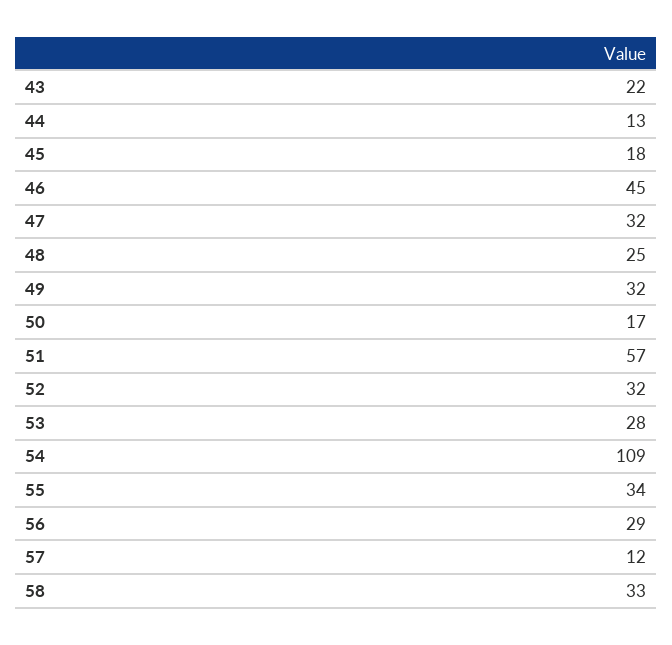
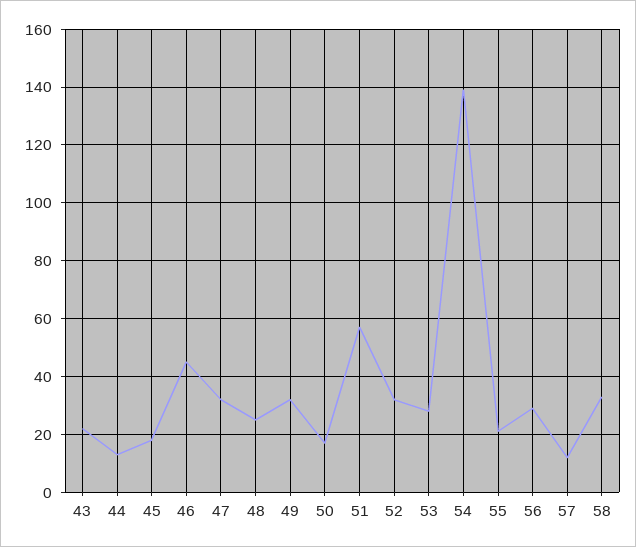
  {
    "43": 22,
    "44": 13,
    "45": 18,
    "46": 45,
    "47": 32,
    "48": 25,
    "49": 32,
    "50": 17,
    "51": 57,
    "52": 32,
    "53": 28,
-   "54": 109,
+   "54": 140,
-   "55": 34,
+   "55": 20,
    "56": 29,
    "57": 12,
    "58": 33
  }

